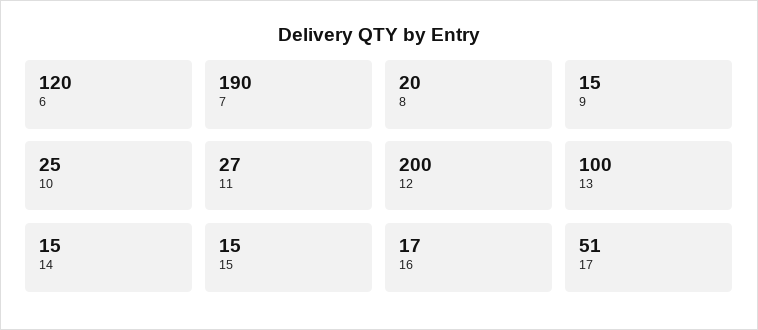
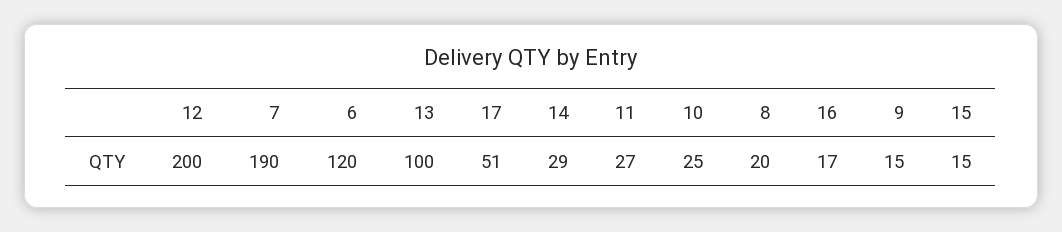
  {
    "6": 120,
    "7": 190,
    "8": 20,
    "9": 15,
    "10": 25,
    "11": 27,
    "12": 200,
    "13": 100,
-   "14": 15,
+   "14": 29,
    "15": 15,
    "16": 17,
    "17": 51
  }

